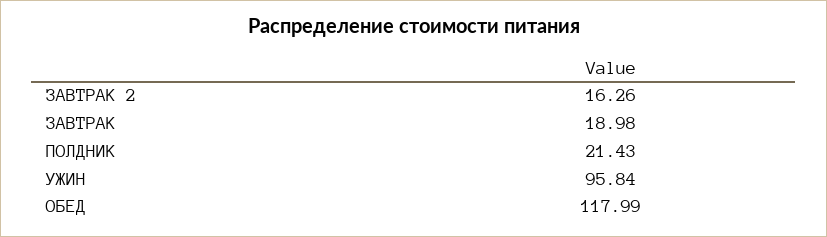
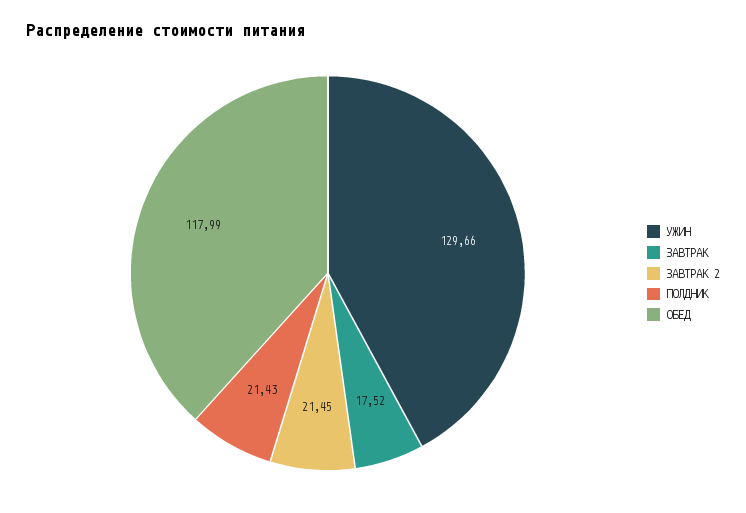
  {
-   "ЗАВТРАК 2": 16.26,
+   "ЗАВТРАК 2": 21.45,
-   "ЗАВТРАК": 18.98,
+   "ЗАВТРАК": 17.52,
    "ПОЛДНИК": 21.43,
-   "УЖИН": 95.84,
+   "УЖИН": 129.66,
    "ОБЕД": 117.99
  }

